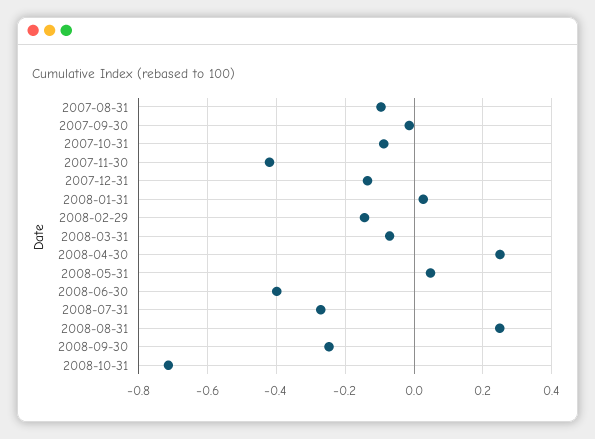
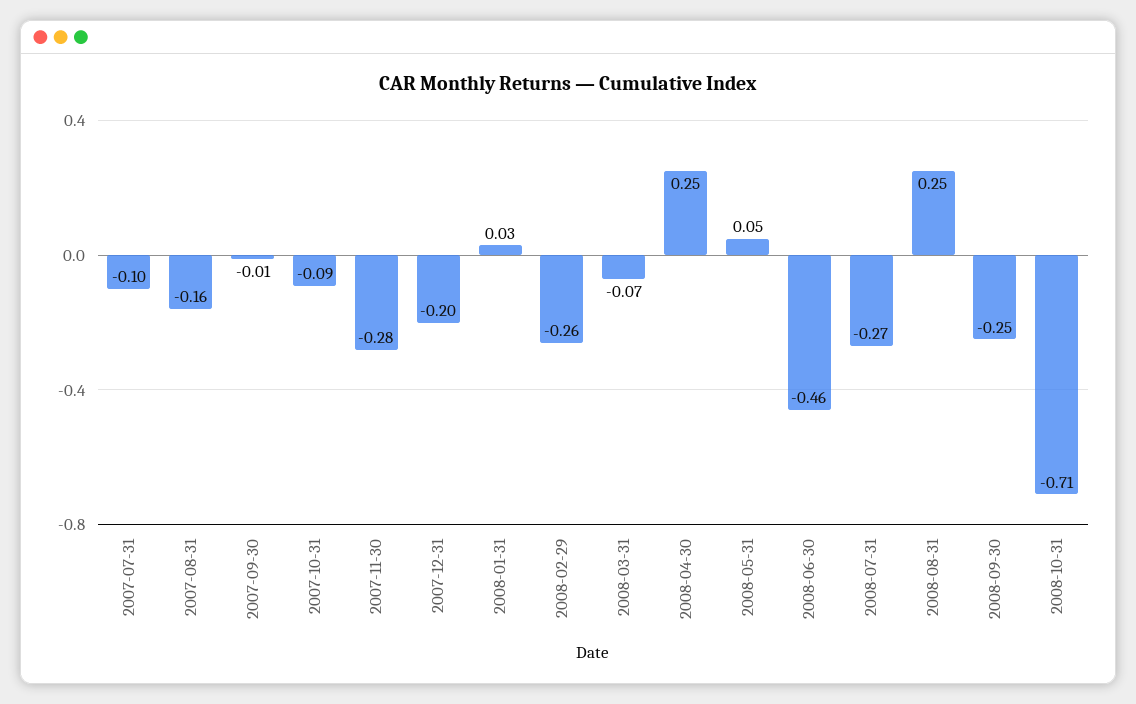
  {
-   "2007-08-31": -0.1,
+   "2007-08-31": -0.16,
    "2007-09-30": -0.01,
    "2007-10-31": -0.09,
-   "2007-11-30": -0.42,
+   "2007-11-30": -0.28,
-   "2007-12-31": -0.14,
+   "2007-12-31": -0.2,
    "2008-01-31": 0.03,
-   "2008-02-29": -0.14,
+   "2008-02-29": -0.26,
    "2008-03-31": -0.07,
    "2008-04-30": 0.25,
    "2008-05-31": 0.05,
-   "2008-06-30": -0.4,
+   "2008-06-30": -0.46,
    "2008-07-31": -0.27,
    "2008-08-31": 0.25,
    "2008-09-30": -0.25,
-   "2008-10-31": -0.71
+   "2008-10-31": -0.71,
+   "2007-07-31": -0.1
  }

